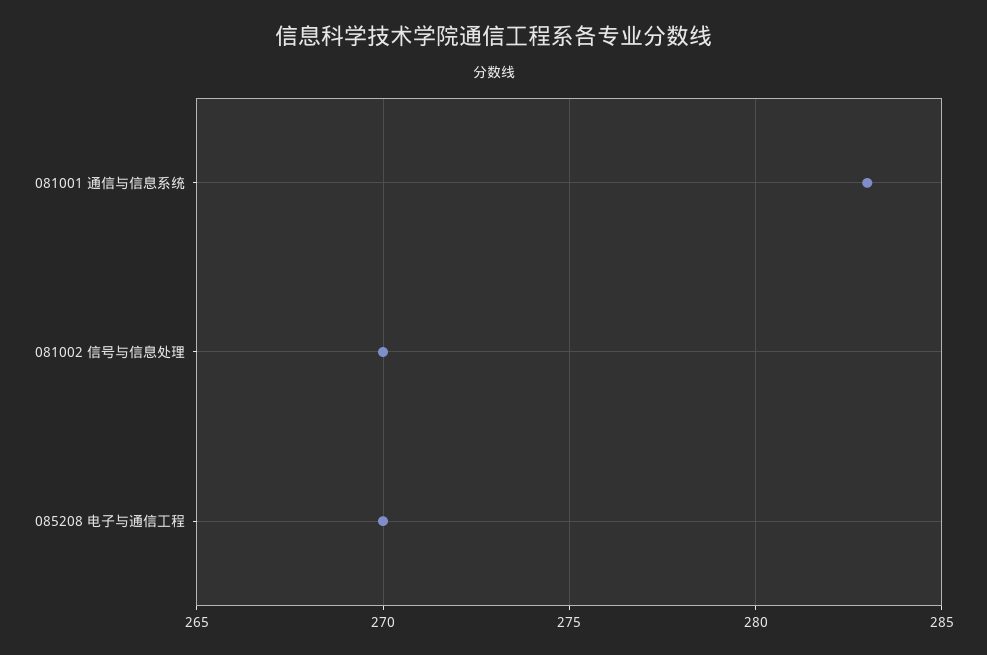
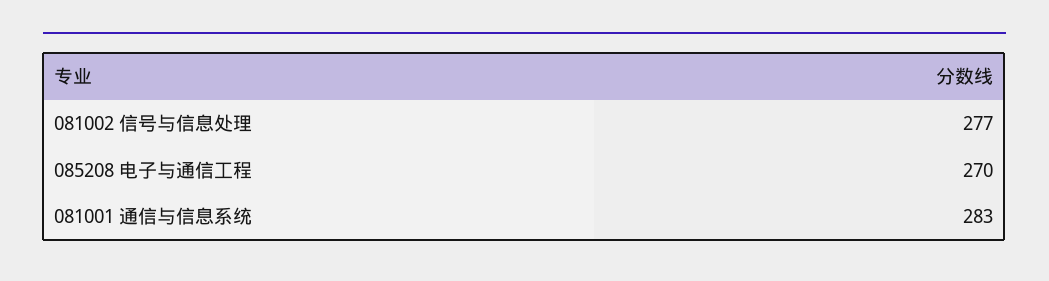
  {
    "081001 通信与信息系统": 283,
-   "081002 信号与信息处理": 270,
+   "081002 信号与信息处理": 277,
    "085208 电子与通信工程": 270
  }

